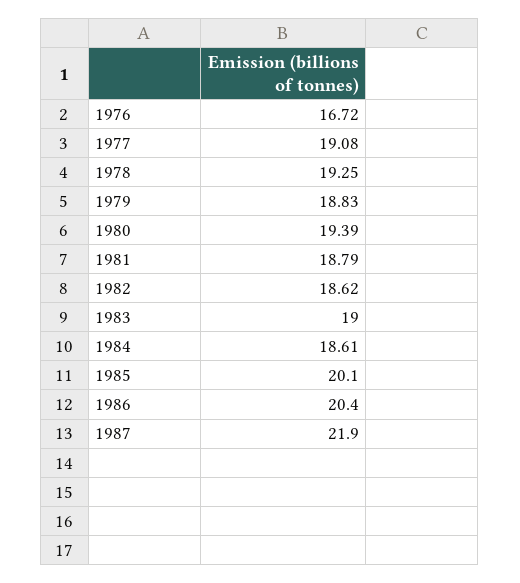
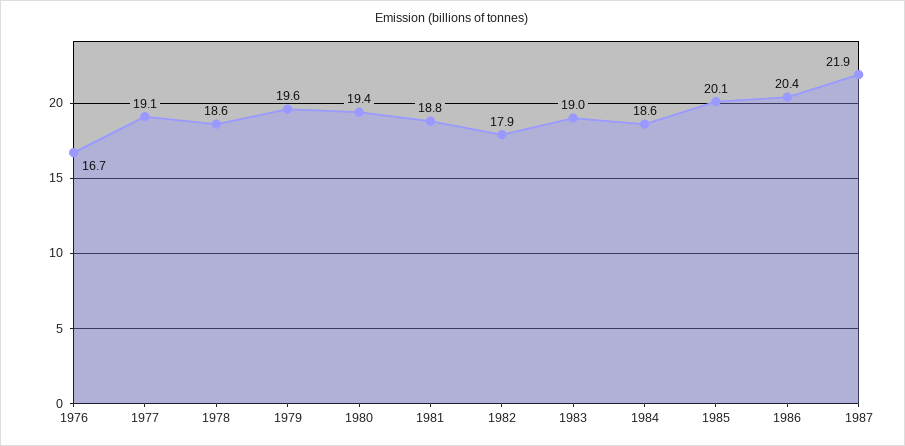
  {
    "1976": 16.72,
    "1977": 19.08,
-   "1978": 19.25,
+   "1978": 18.6,
-   "1979": 18.83,
+   "1979": 19.6,
    "1980": 19.39,
    "1981": 18.79,
-   "1982": 18.62,
+   "1982": 17.9,
    "1983": 19,
    "1984": 18.61,
    "1985": 20.1,
    "1986": 20.4,
    "1987": 21.9
  }

